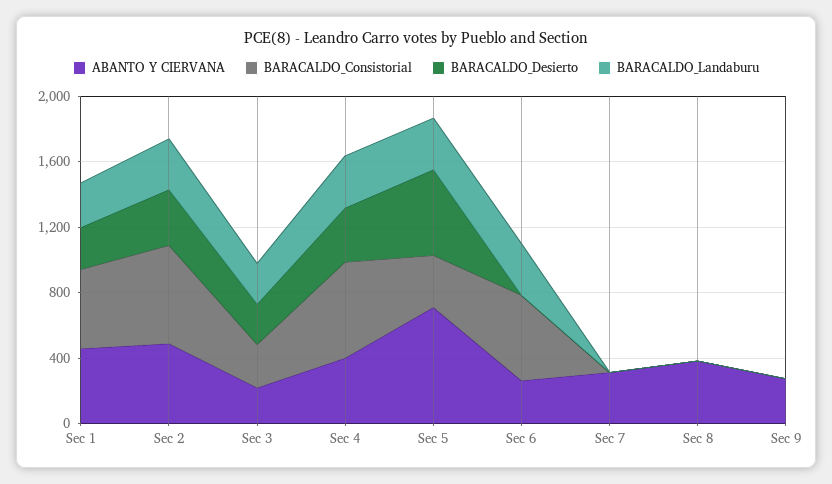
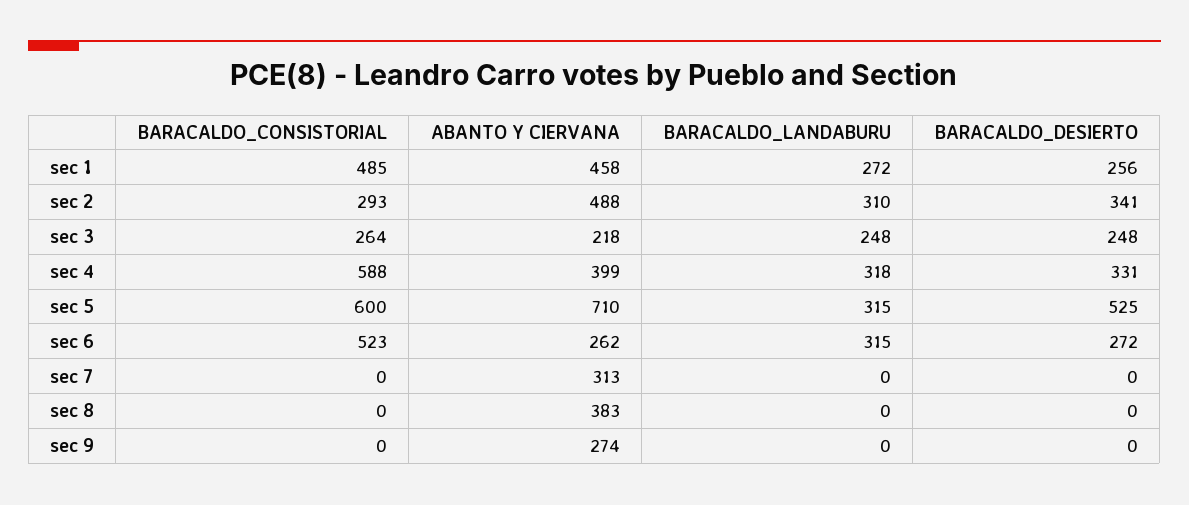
  {
    "ABANTO Y CIERVANA": {
      "Sec 1": 458,
      "Sec 2": 488,
      "Sec 3": 218,
      "Sec 4": 399,
      "Sec 5": 710,
      "Sec 6": 262,
      "Sec 7": 313,
      "Sec 8": 383,
      "Sec 9": 274
    },
    "BARACALDO_Consistorial": {
      "Sec 1": 485,
-     "Sec 2": 600,
+     "Sec 2": 293,
      "Sec 3": 264,
      "Sec 4": 588,
-     "Sec 5": 300,
+     "Sec 5": 600,
      "Sec 6": 523,
      "Sec 7": 0,
      "Sec 8": 0,
      "Sec 9": 0
    },
    "BARACALDO_Desierto": {
      "Sec 1": 256,
      "Sec 2": 341,
      "Sec 3": 248,
      "Sec 4": 331,
      "Sec 5": 525,
-     "Sec 6": 0,
+     "Sec 6": 272,
      "Sec 7": 0,
      "Sec 8": 0,
      "Sec 9": 0
    },
    "BARACALDO_Landaburu": {
      "Sec 1": 272,
      "Sec 2": 310,
      "Sec 3": 248,
      "Sec 4": 318,
      "Sec 5": 315,
      "Sec 6": 315,
      "Sec 7": 0,
      "Sec 8": 0,
      "Sec 9": 0
    }
  }

